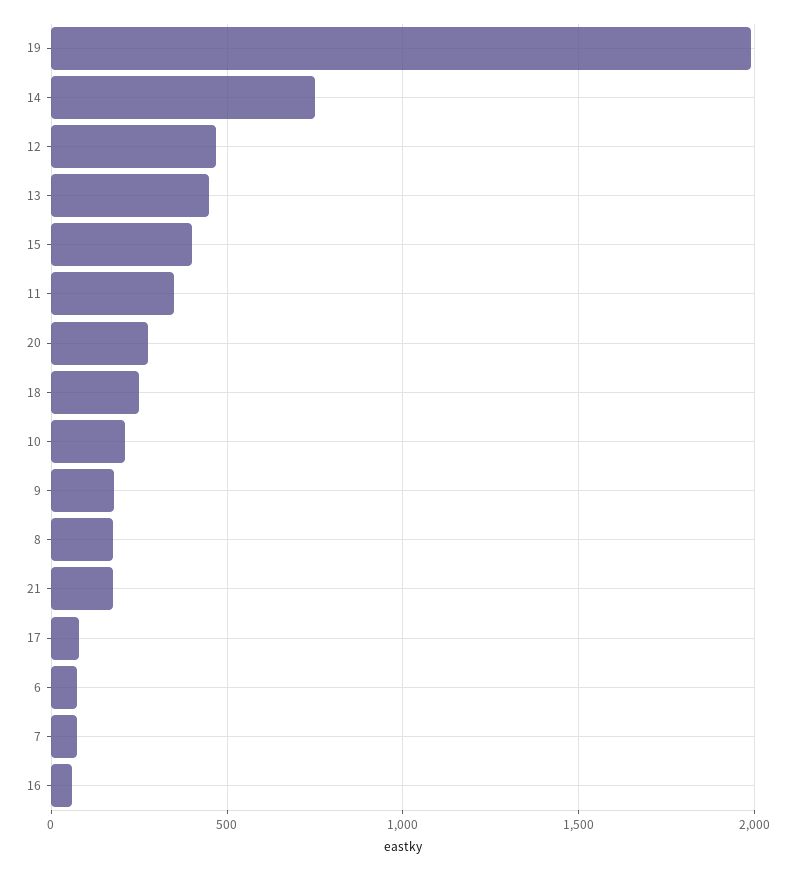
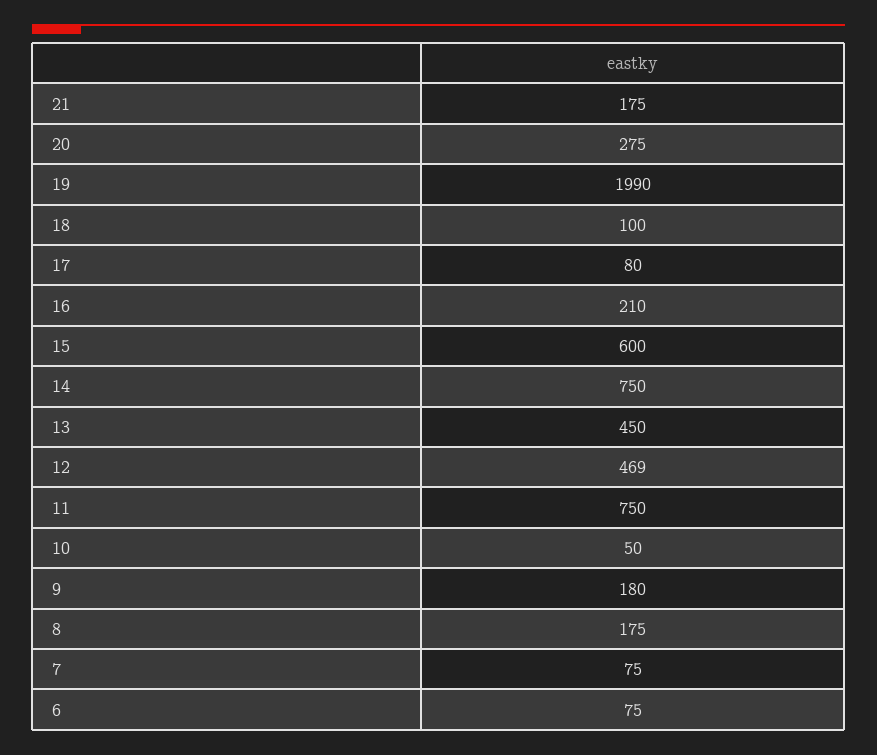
  {
    "19": 1990,
    "14": 750,
    "12": 469,
    "13": 450,
-   "15": 400,
+   "15": 600,
-   "11": 350,
+   "11": 750,
    "20": 275,
-   "18": 250,
+   "18": 100,
-   "10": 200,
+   "10": 50,
    "9": 180,
    "8": 175,
    "21": 175,
    "17": 80,
    "6": 75,
    "7": 75,
-   "16": 50
+   "16": 210
  }

